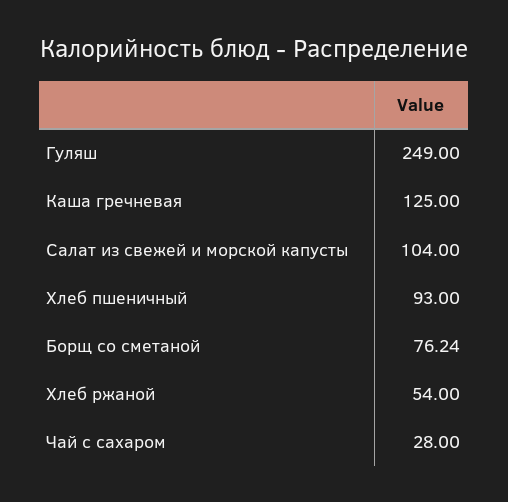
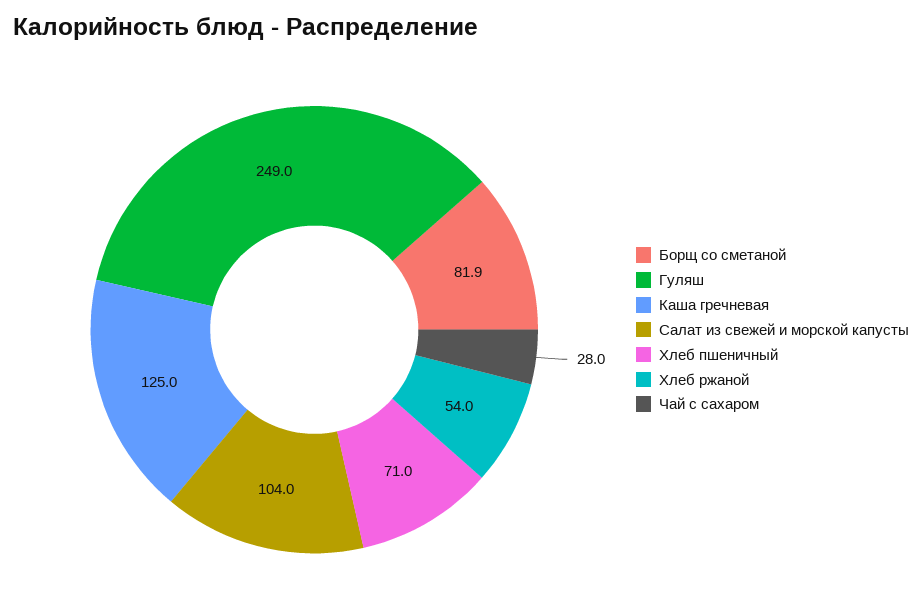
  {
    "Гуляш": 249,
    "Каша гречневая": 125,
    "Салат из свежей и морской капусты": 104,
-   "Хлеб пшеничный": 93,
+   "Хлеб пшеничный": 71,
-   "Борщ со сметаной": 76.24,
+   "Борщ со сметаной": 81.9,
    "Хлеб ржаной": 54,
    "Чай с сахаром": 28
  }

